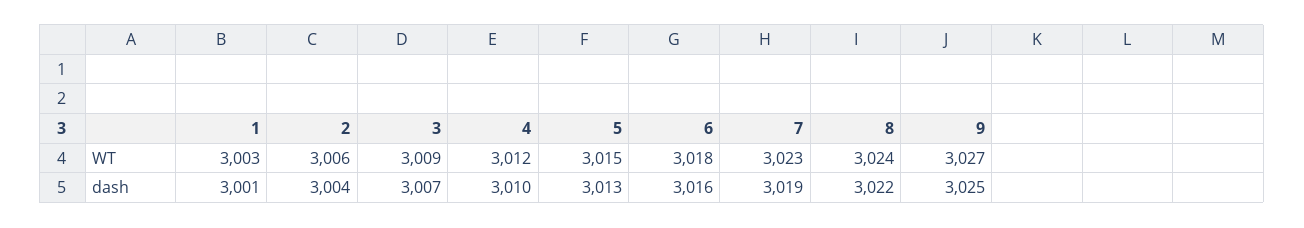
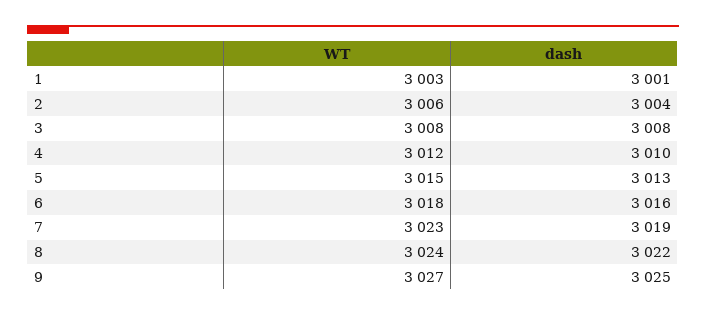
  {
    "1": {
      "WT": 3003,
      "dash": 3001
    },
    "2": {
      "WT": 3006,
      "dash": 3004
    },
    "3": {
-     "WT": 3009,
+     "WT": 3008,
-     "dash": 3007
+     "dash": 3008
    },
    "4": {
      "WT": 3012,
      "dash": 3010
    },
    "5": {
      "WT": 3015,
      "dash": 3013
    },
    "6": {
      "WT": 3018,
      "dash": 3016
    },
    "7": {
      "WT": 3023,
      "dash": 3019
    },
    "8": {
      "WT": 3024,
      "dash": 3022
    },
    "9": {
      "WT": 3027,
      "dash": 3025
    }
  }

